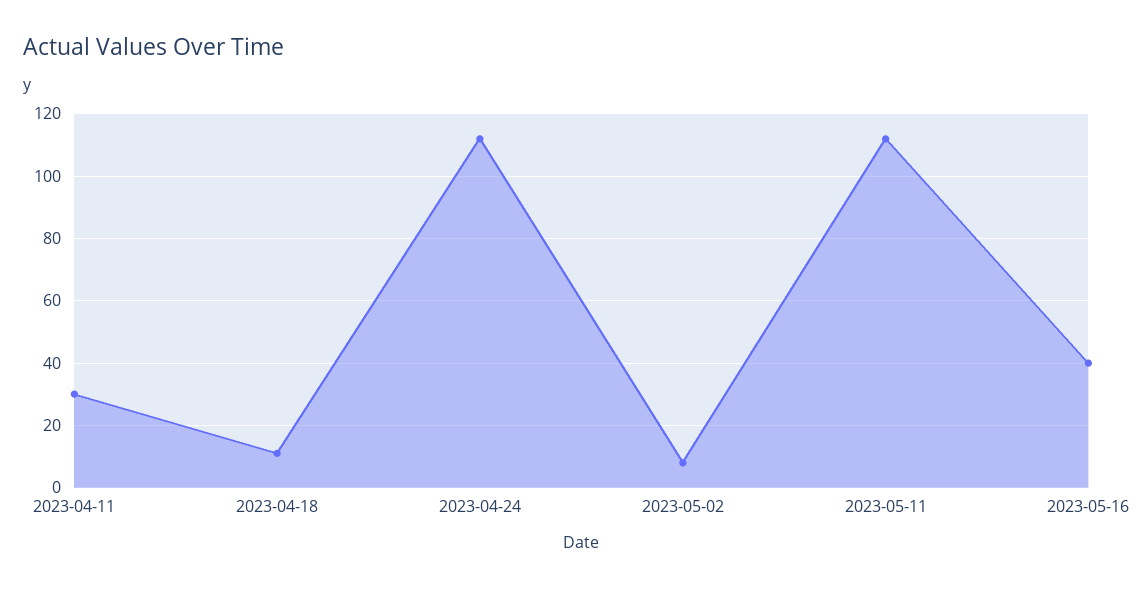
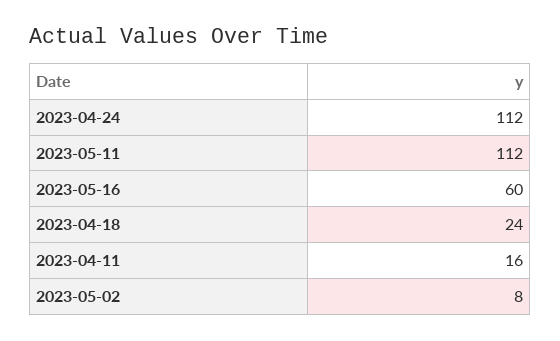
  {
-   "2023-04-11": 30,
+   "2023-04-11": 16,
-   "2023-04-18": 10,
+   "2023-04-18": 24,
    "2023-04-24": 112,
    "2023-05-02": 8,
    "2023-05-11": 112,
-   "2023-05-16": 40
+   "2023-05-16": 60
  }

